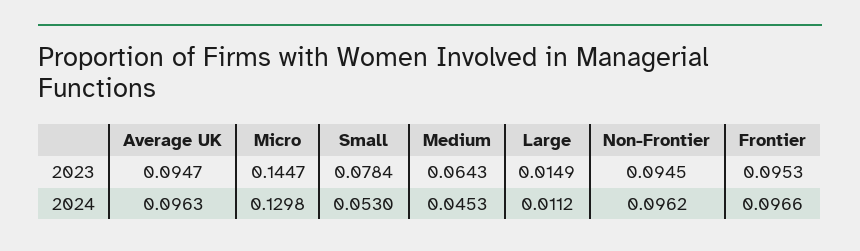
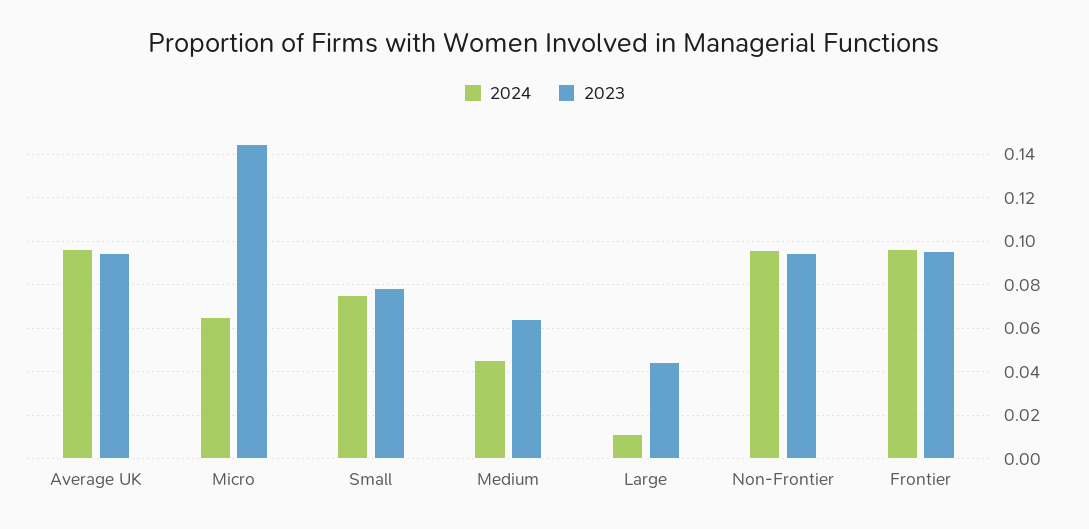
  {
    "2023": {
      "Average UK": 0.0947,
      "Micro": 0.1447,
      "Small": 0.0784,
      "Medium": 0.0643,
-     "Large": 0.0149,
+     "Large": 0.045,
      "Non-Frontier": 0.0945,
      "Frontier": 0.0953
    },
    "2024": {
      "Average UK": 0.0963,
-     "Micro": 0.1298,
+     "Micro": 0.065,
-     "Small": 0.053,
+     "Small": 0.075,
      "Medium": 0.0453,
      "Large": 0.0112,
      "Non-Frontier": 0.0962,
      "Frontier": 0.0966
    }
  }

